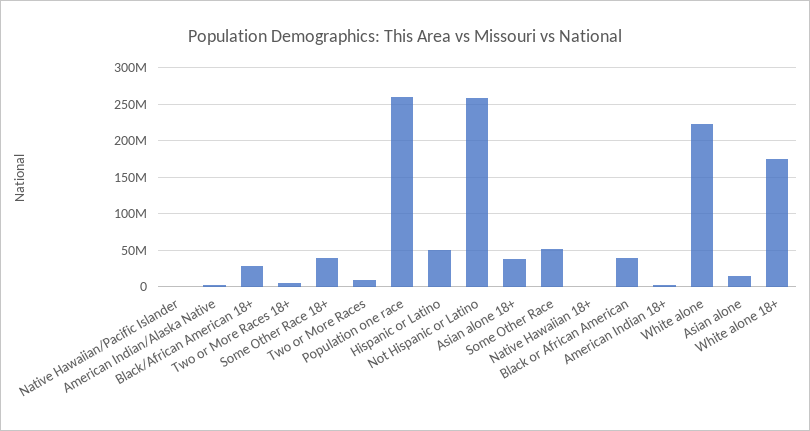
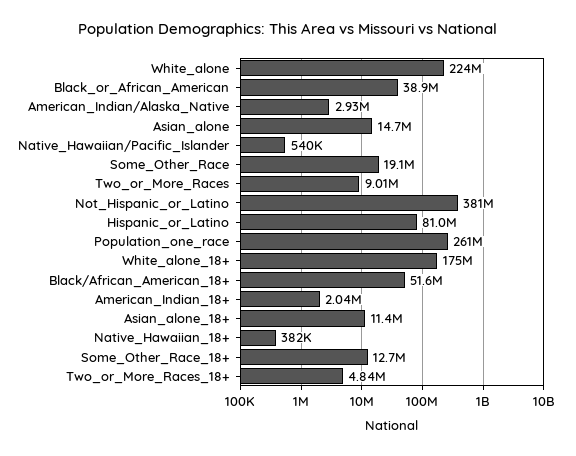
  {
    "Native Hawaiian/Pacific Islander": 540000,
    "American Indian/Alaska Native": 2930000,
-   "Black/African American 18+": 30000000,
+   "Black/African American 18+": 51600000,
    "Two or More Races 18+": 4840000,
-   "Some Other Race 18+": 40000000,
+   "Some Other Race 18+": 12700000,
    "Two or More Races": 9010000,
    "Population one race": 261000000,
-   "Hispanic or Latino": 50000000,
+   "Hispanic or Latino": 81000000,
-   "Not Hispanic or Latino": 260000000,
+   "Not Hispanic or Latino": 381000000,
-   "Asian alone 18+": 40000000,
+   "Asian alone 18+": 11400000,
-   "Some Other Race": 50000000,
+   "Some Other Race": 19100000,
    "Native Hawaiian 18+": 382000,
    "Black or African American": 38900000,
    "American Indian 18+": 2040000,
    "White alone": 224000000,
    "Asian alone": 14700000,
    "White alone 18+": 175000000
  }

